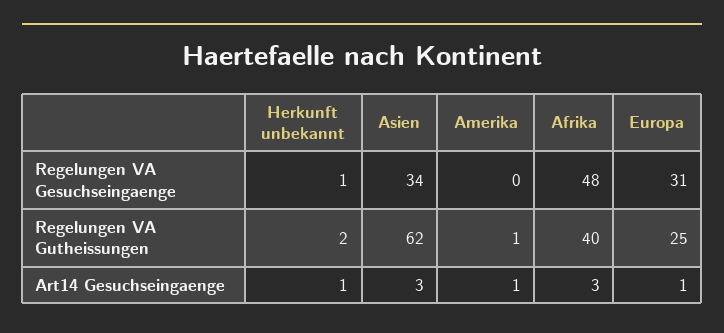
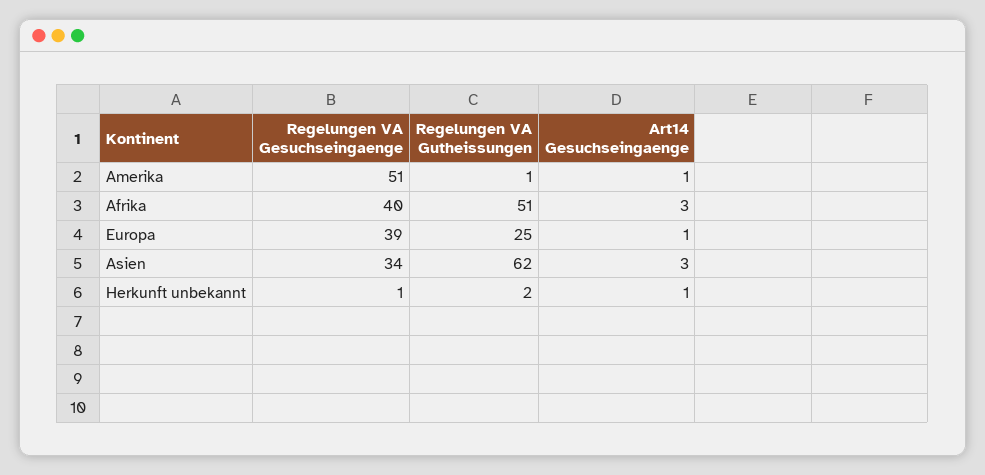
  {
    "Herkunft unbekannt": {
      "Regelungen VA Gesuchseingaenge": 1,
      "Regelungen VA Gutheissungen": 2,
      "Art14 Gesuchseingaenge": 1
    },
    "Asien": {
      "Regelungen VA Gesuchseingaenge": 34,
      "Regelungen VA Gutheissungen": 62,
      "Art14 Gesuchseingaenge": 3
    },
    "Amerika": {
-     "Regelungen VA Gesuchseingaenge": 0,
+     "Regelungen VA Gesuchseingaenge": 51,
      "Regelungen VA Gutheissungen": 1,
      "Art14 Gesuchseingaenge": 1
    },
    "Afrika": {
-     "Regelungen VA Gesuchseingaenge": 48,
+     "Regelungen VA Gesuchseingaenge": 40,
-     "Regelungen VA Gutheissungen": 40,
+     "Regelungen VA Gutheissungen": 51,
      "Art14 Gesuchseingaenge": 3
    },
    "Europa": {
-     "Regelungen VA Gesuchseingaenge": 31,
+     "Regelungen VA Gesuchseingaenge": 39,
      "Regelungen VA Gutheissungen": 25,
      "Art14 Gesuchseingaenge": 1
    }
  }

